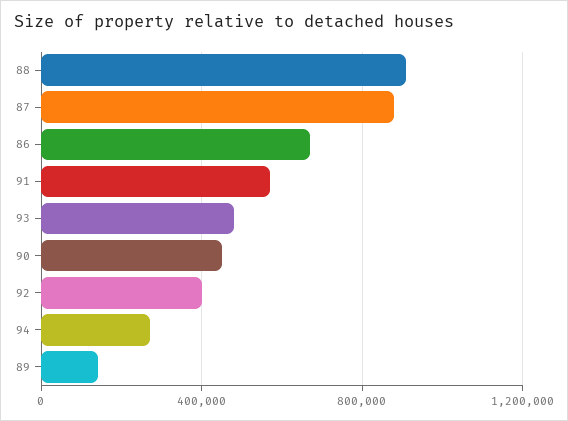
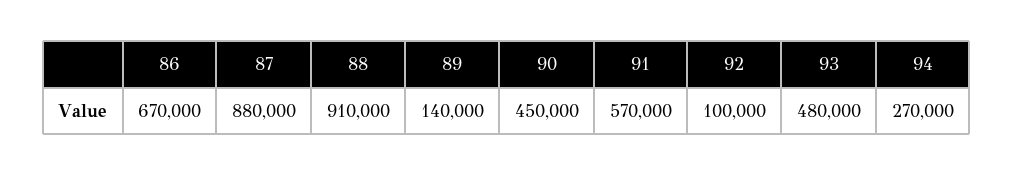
  {
    "88": 910000,
    "87": 880000,
    "86": 670000,
    "91": 570000,
    "93": 480000,
    "90": 450000,
-   "92": 400000,
+   "92": 100000,
    "94": 270000,
    "89": 140000
  }

